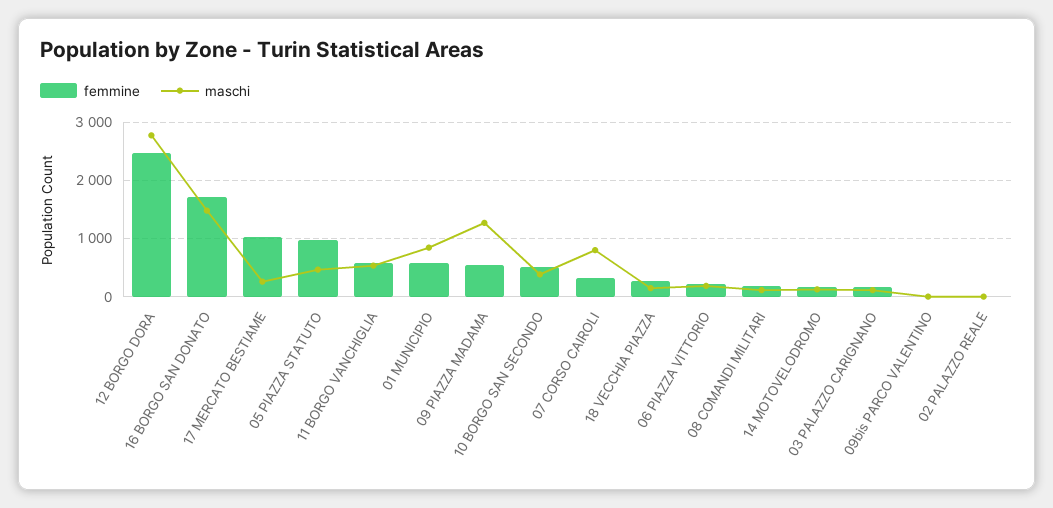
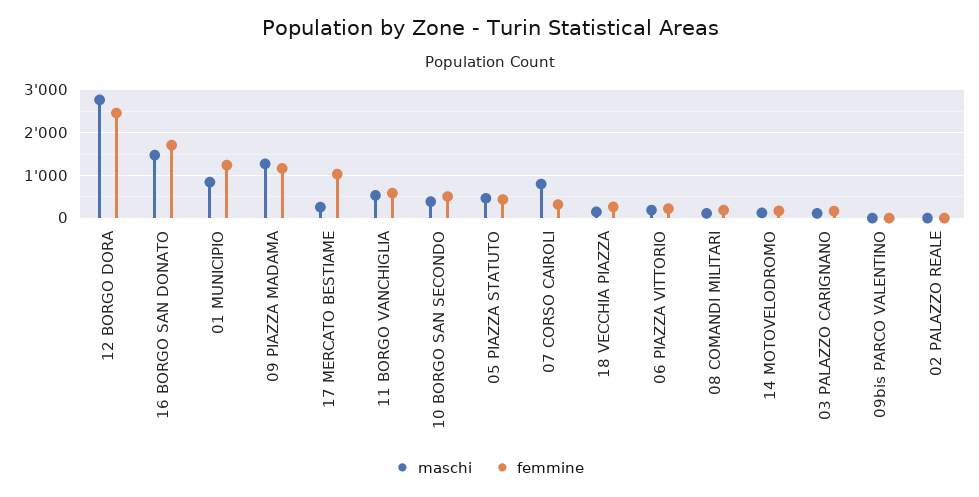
  {
    "femmine": {
      "12 BORGO DORA": 2400,
      "16 BORGO SAN DONATO": 1800,
      "17 MERCATO BESTIAME": 1000,
-     "05 PIAZZA STATUTO": 1000,
+     "05 PIAZZA STATUTO": 400,
      "11 BORGO VANCHIGLIA": 600,
-     "01 MUNICIPIO": 600,
+     "01 MUNICIPIO": 1200,
-     "09 PIAZZA MADAMA": 600,
+     "09 PIAZZA MADAMA": 1200,
      "10 BORGO SAN SECONDO": 600,
      "07 CORSO CAIROLI": 400,
      "18 VECCHIA PIAZZA": 200,
      "06 PIAZZA VITTORIO": 200,
      "08 COMANDI MILITARI": 200,
      "14 MOTOVELODROMO": 200,
      "03 PALAZZO CARIGNANO": 200,
      "09bis PARCO VALENTINO": 0,
      "02 PALAZZO REALE": 0
    },
    "maschi": {
      "12 BORGO DORA": 2800,
      "16 BORGO SAN DONATO": 1400,
      "17 MERCATO BESTIAME": 200,
      "05 PIAZZA STATUTO": 400,
      "11 BORGO VANCHIGLIA": 600,
      "01 MUNICIPIO": 800,
      "09 PIAZZA MADAMA": 1200,
      "10 BORGO SAN SECONDO": 400,
      "07 CORSO CAIROLI": 800,
      "18 VECCHIA PIAZZA": 200,
      "06 PIAZZA VITTORIO": 200,
      "08 COMANDI MILITARI": 200,
      "14 MOTOVELODROMO": 200,
      "03 PALAZZO CARIGNANO": 200,
      "09bis PARCO VALENTINO": 0,
      "02 PALAZZO REALE": 0
    }
  }

